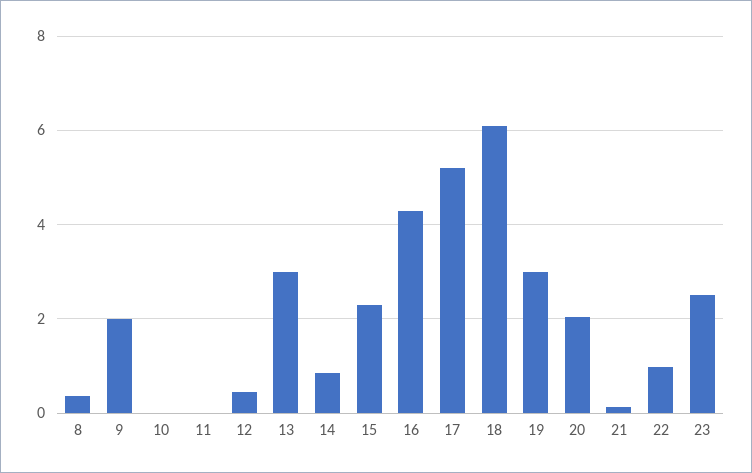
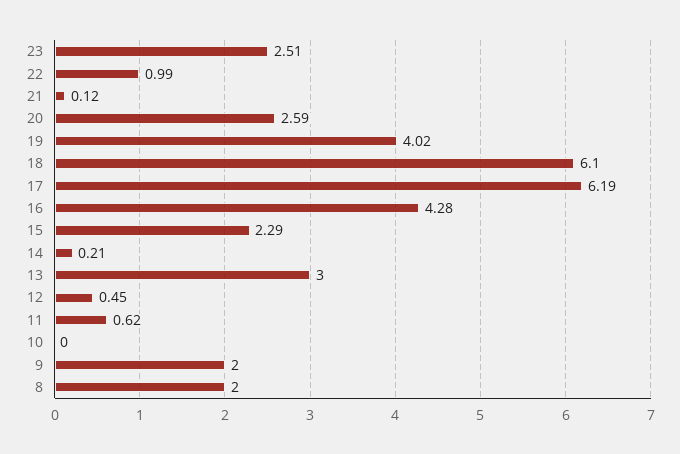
  {
-   "8": 0.4,
+   "8": 2,
    "9": 2,
    "10": 0,
-   "11": 0,
+   "11": 0.62,
    "12": 0.45,
    "13": 3,
-   "14": 0.8,
+   "14": 0.21,
    "15": 2.29,
    "16": 4.28,
-   "17": 5.2,
+   "17": 6.19,
    "18": 6.1,
-   "19": 3,
+   "19": 4.02,
-   "20": 2,
+   "20": 2.59,
    "21": 0.12,
    "22": 0.99,
    "23": 2.51
  }

